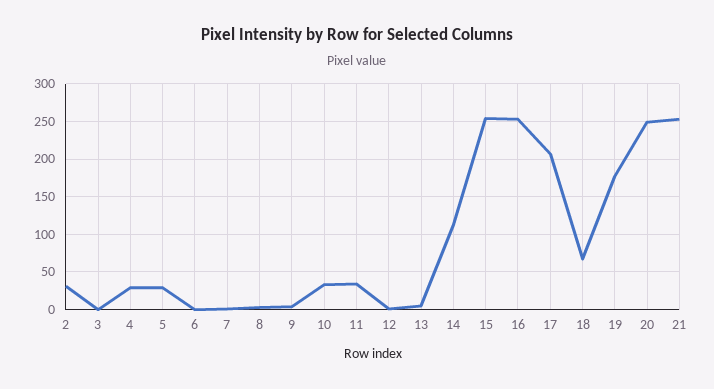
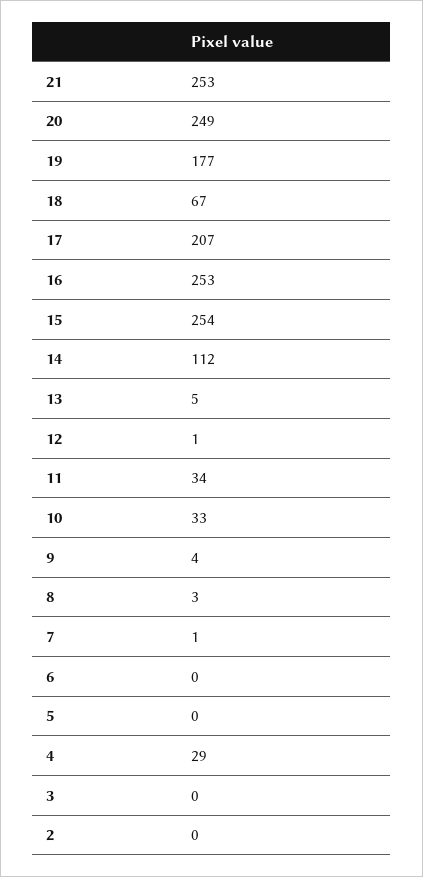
  {
-   "2": 30,
+   "2": 0,
    "3": 0,
    "4": 29,
-   "5": 30,
+   "5": 0,
    "6": 0,
    "7": 1,
    "8": 3,
    "9": 4,
    "10": 33,
    "11": 34,
    "12": 1,
    "13": 5,
    "14": 112,
    "15": 254,
    "16": 253,
    "17": 207,
    "18": 67,
    "19": 177,
    "20": 249,
    "21": 253
  }

